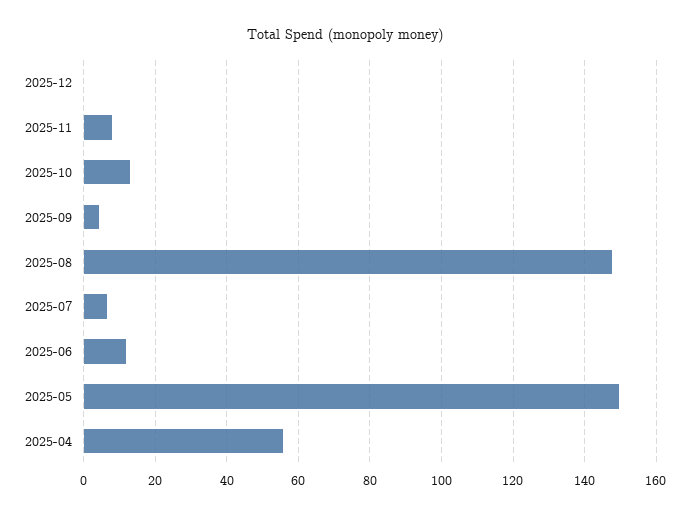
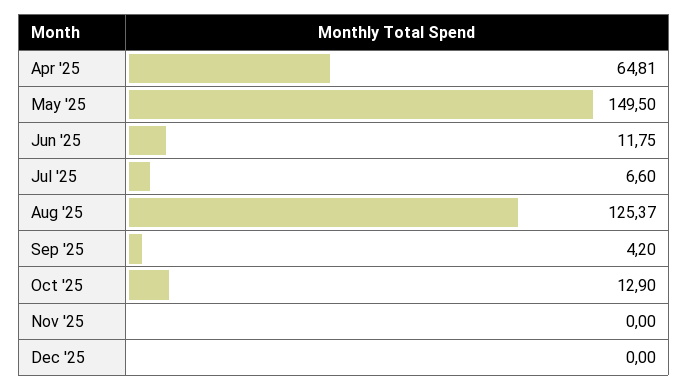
  {
    "2025-12": 0,
-   "2025-11": 8,
+   "2025-11": 0,
    "2025-10": 12.9,
    "2025-09": 4.2,
-   "2025-08": 148,
+   "2025-08": 125.37,
    "2025-07": 6.6,
    "2025-06": 11.75,
    "2025-05": 149.5,
-   "2025-04": 56
+   "2025-04": 64.81
  }

